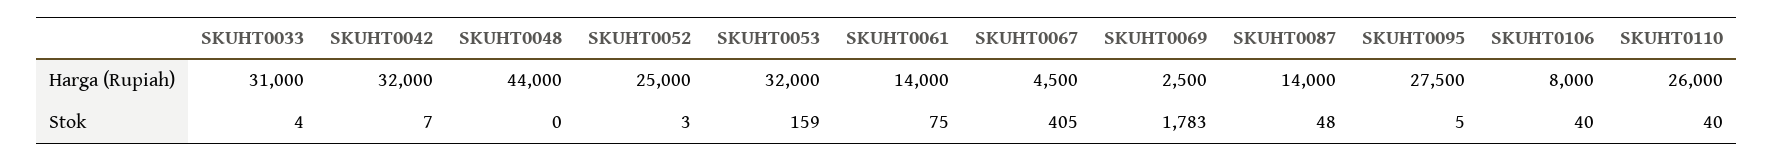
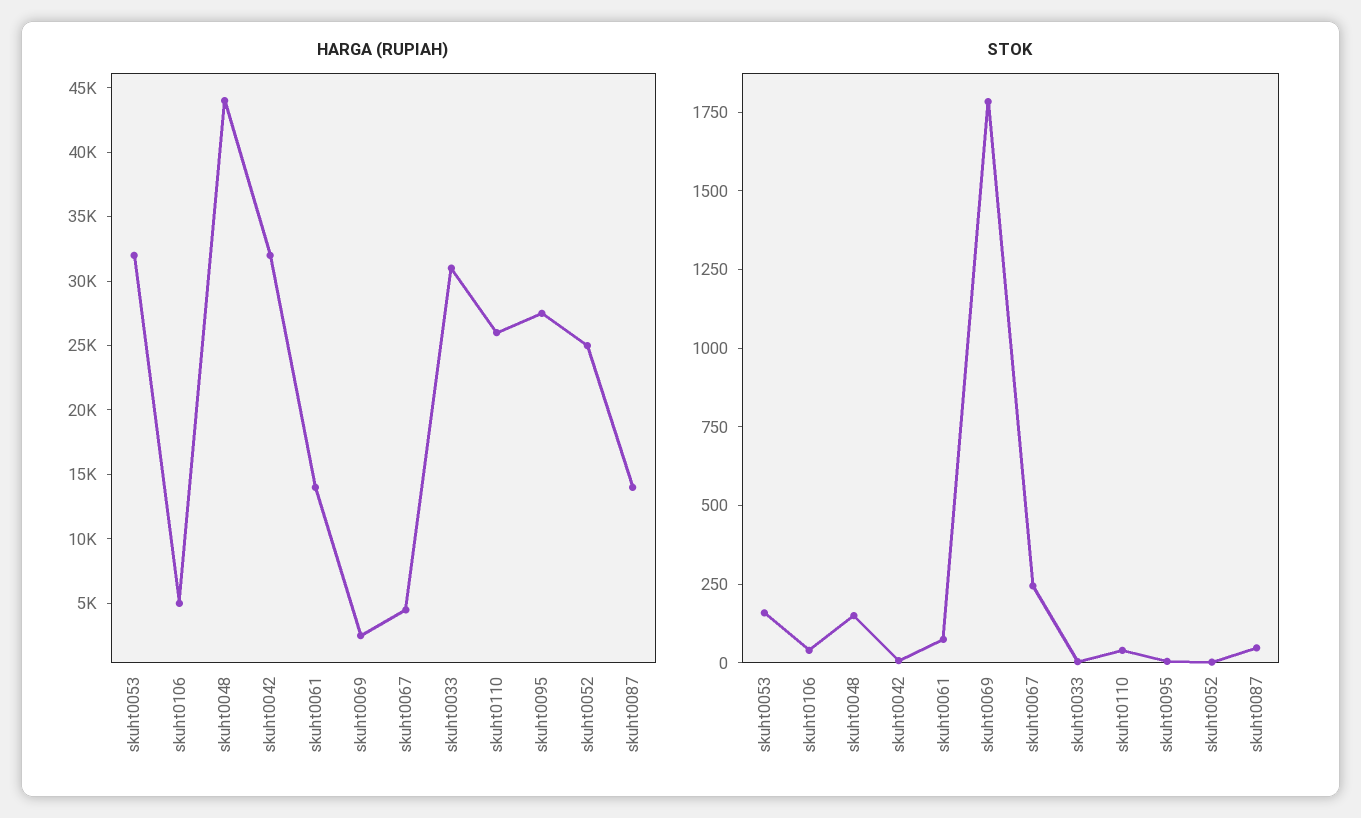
  {
    "Harga (Rupiah)": {
      "SKUHT0033": 31000,
      "SKUHT0042": 32000,
      "SKUHT0048": 44000,
      "SKUHT0052": 25000,
      "SKUHT0053": 32000,
      "SKUHT0061": 14000,
      "SKUHT0067": 4500,
      "SKUHT0069": 2500,
      "SKUHT0087": 14000,
      "SKUHT0095": 27500,
-     "SKUHT0106": 8000,
+     "SKUHT0106": 5000,
      "SKUHT0110": 26000
    },
    "Stok": {
      "SKUHT0033": 4,
      "SKUHT0042": 7,
-     "SKUHT0048": 0,
+     "SKUHT0048": 150,
      "SKUHT0052": 3,
      "SKUHT0053": 159,
      "SKUHT0061": 75,
-     "SKUHT0067": 405,
+     "SKUHT0067": 250,
      "SKUHT0069": 1783,
      "SKUHT0087": 48,
      "SKUHT0095": 5,
      "SKUHT0106": 40,
      "SKUHT0110": 40
    }
  }

